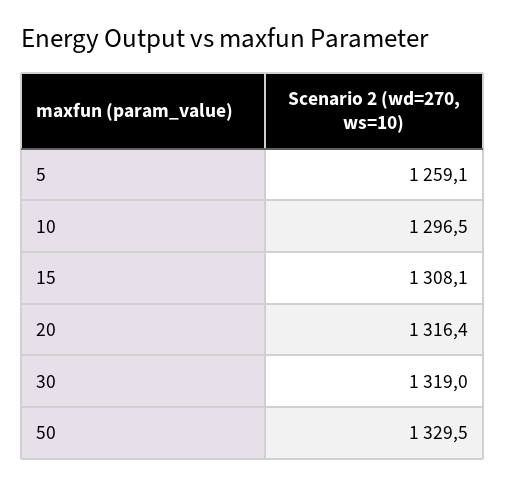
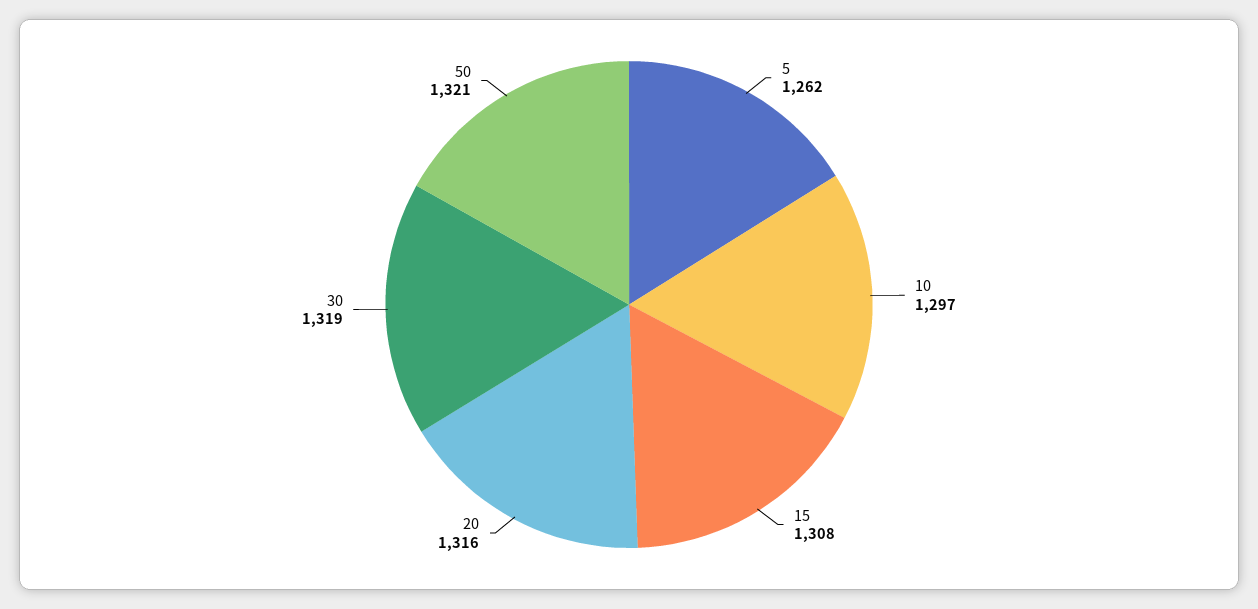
  {
-   "5": 1259.1,
+   "5": 1262,
    "10": 1296.5,
    "15": 1308.1,
    "20": 1316.4,
    "30": 1319,
-   "50": 1329.5
+   "50": 1321
  }

